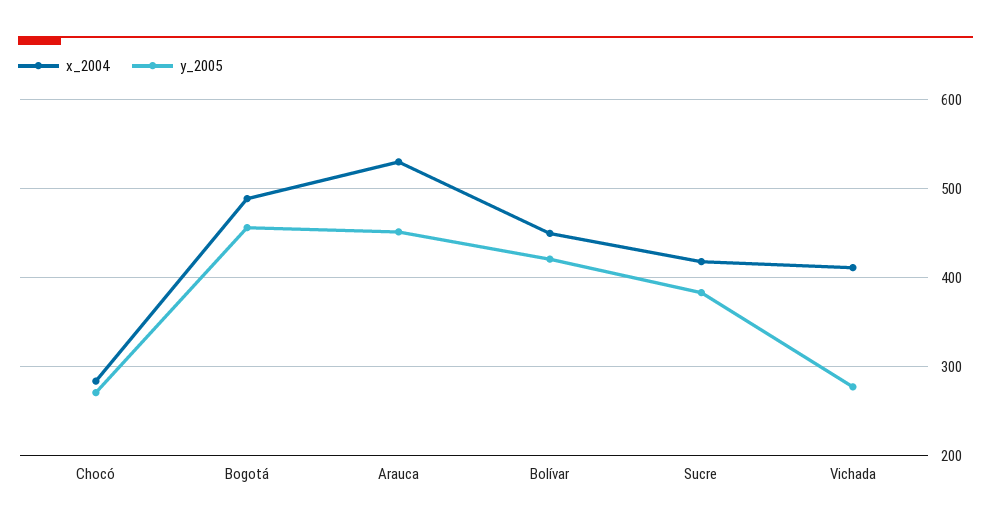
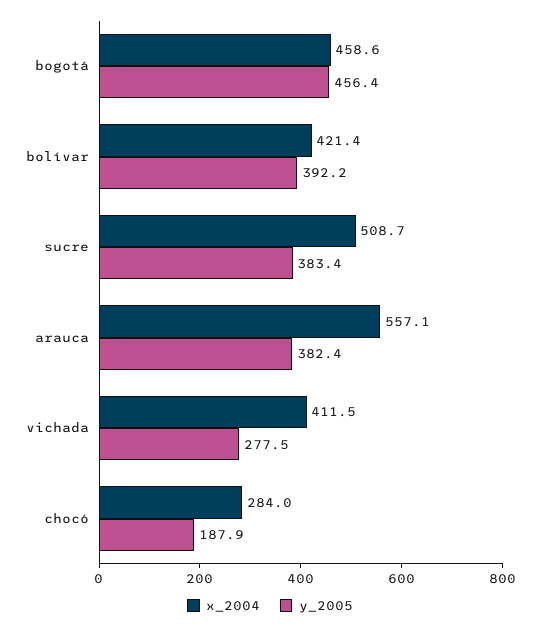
  {
    "x_2004": {
      "Chocó": 284,
-     "Bogotá": 490,
+     "Bogotá": 458.6,
-     "Arauca": 530,
+     "Arauca": 557.1,
-     "Bolívar": 450,
+     "Bolívar": 421.4,
-     "Sucre": 420,
+     "Sucre": 508.7,
      "Vichada": 411.5
    },
    "y_2005": {
-     "Chocó": 270,
+     "Chocó": 187.9,
      "Bogotá": 456.4,
-     "Arauca": 450,
+     "Arauca": 382.4,
-     "Bolívar": 420,
+     "Bolívar": 392.2,
      "Sucre": 383.4,
      "Vichada": 277.5
    }
  }

